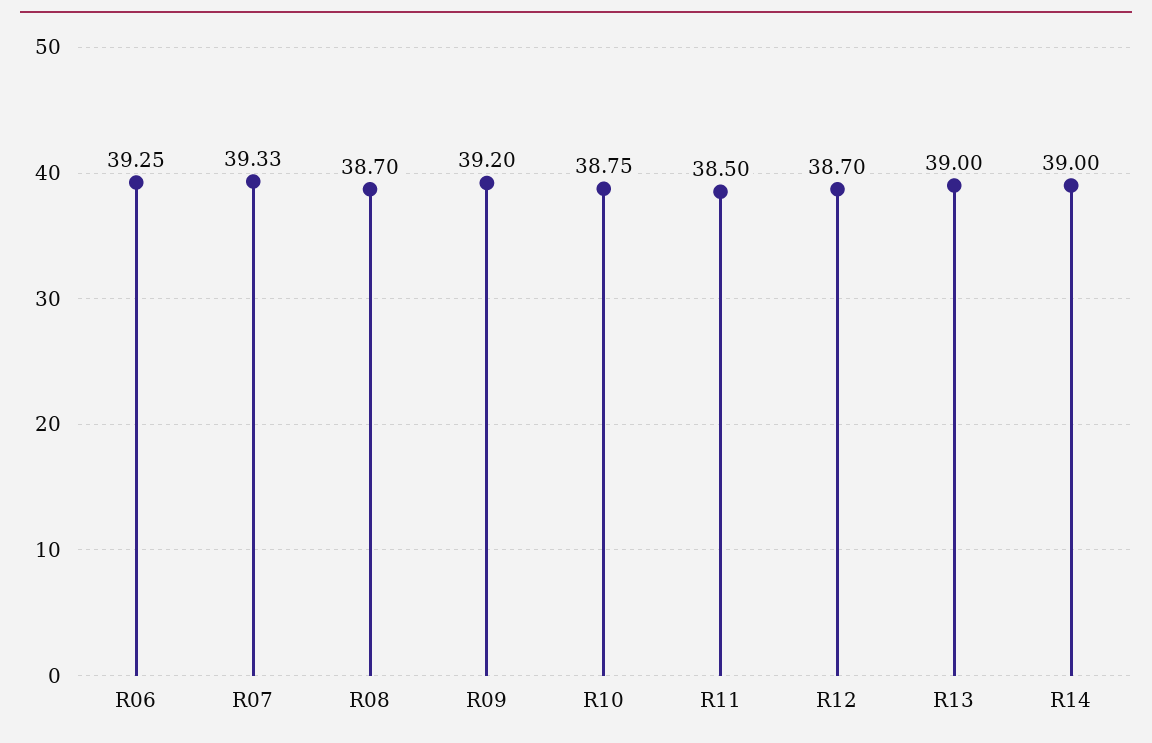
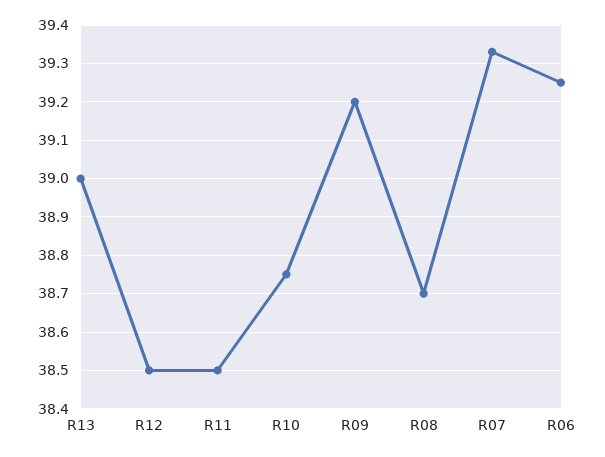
  {
    "R06": 39.25,
    "R07": 39.33,
    "R08": 38.7,
    "R09": 39.2,
    "R10": 38.75,
    "R11": 38.5,
-   "R12": 38.7,
+   "R12": 38.5,
-   "R13": 39,
+   "R13": 39
-   "R14": 39
  }

